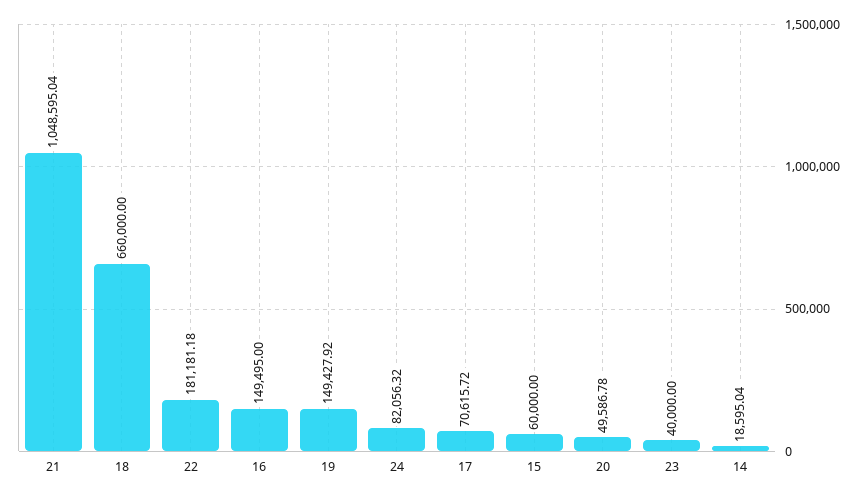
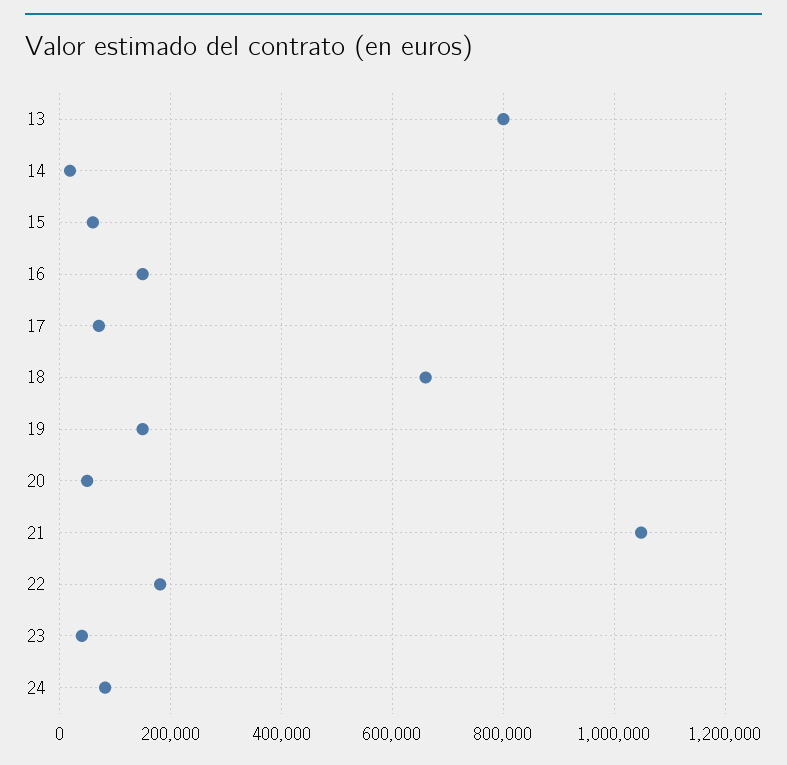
  {
    "21": 1048595.04,
    "18": 660000,
    "22": 181181.18,
    "16": 149495,
    "19": 149427.92,
    "24": 82056.32,
    "17": 70615.72,
    "15": 60000,
    "20": 49586.78,
    "23": 40000,
-   "14": 18595.04
+   "14": 18595.04,
+   "13": 800000
  }

